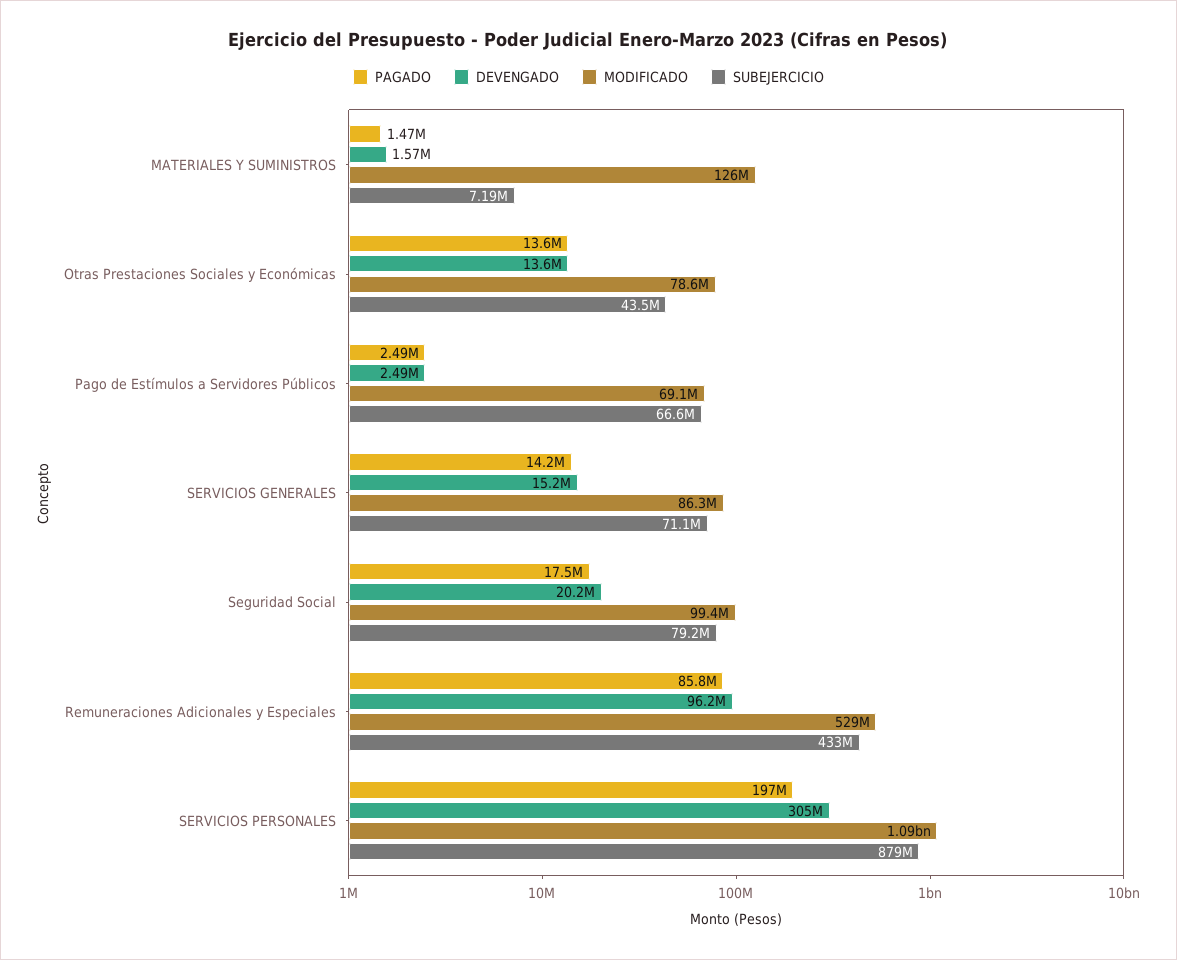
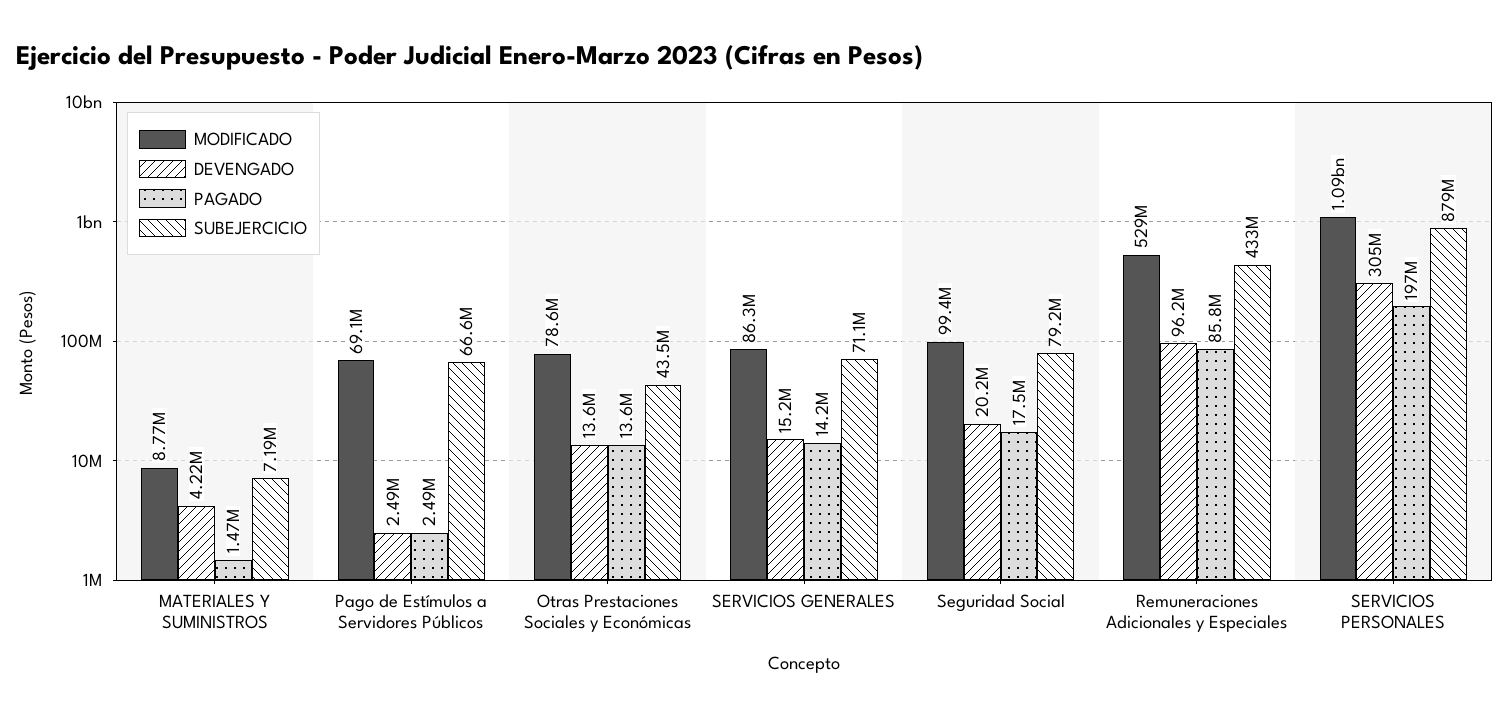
  {
    "PAGADO": {
      "MATERIALES Y SUMINISTROS": 1470000,
      "Otras Prestaciones Sociales y Económicas": 13600000,
      "Pago de Estímulos a Servidores Públicos": 2490000,
      "SERVICIOS GENERALES": 14200000,
      "Seguridad Social": 17500000,
      "Remuneraciones Adicionales y Especiales": 85800000,
      "SERVICIOS PERSONALES": 197000000
    },
    "DEVENGADO": {
-     "MATERIALES Y SUMINISTROS": 1570000,
+     "MATERIALES Y SUMINISTROS": 4220000,
      "Otras Prestaciones Sociales y Económicas": 13600000,
      "Pago de Estímulos a Servidores Públicos": 2490000,
      "SERVICIOS GENERALES": 15200000,
      "Seguridad Social": 20200000,
      "Remuneraciones Adicionales y Especiales": 96200000,
      "SERVICIOS PERSONALES": 305000000
    },
    "MODIFICADO": {
-     "MATERIALES Y SUMINISTROS": 126000000,
+     "MATERIALES Y SUMINISTROS": 8770000,
      "Otras Prestaciones Sociales y Económicas": 78600000,
      "Pago de Estímulos a Servidores Públicos": 69100000,
      "SERVICIOS GENERALES": 86300000,
      "Seguridad Social": 99400000,
      "Remuneraciones Adicionales y Especiales": 529000000,
      "SERVICIOS PERSONALES": 1090000000
    },
    "SUBEJERCICIO": {
      "MATERIALES Y SUMINISTROS": 7190000,
      "Otras Prestaciones Sociales y Económicas": 43500000,
      "Pago de Estímulos a Servidores Públicos": 66600000,
      "SERVICIOS GENERALES": 71100000,
      "Seguridad Social": 79200000,
      "Remuneraciones Adicionales y Especiales": 433000000,
      "SERVICIOS PERSONALES": 879000000
    }
  }

